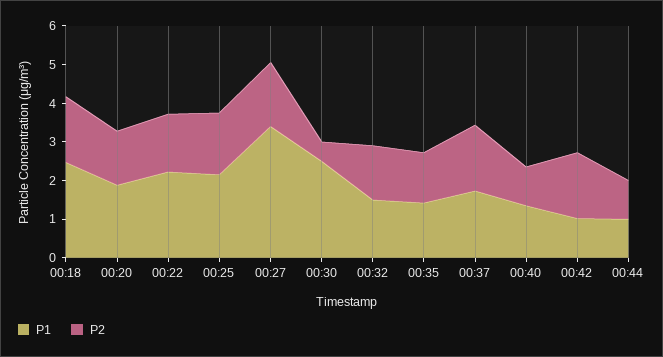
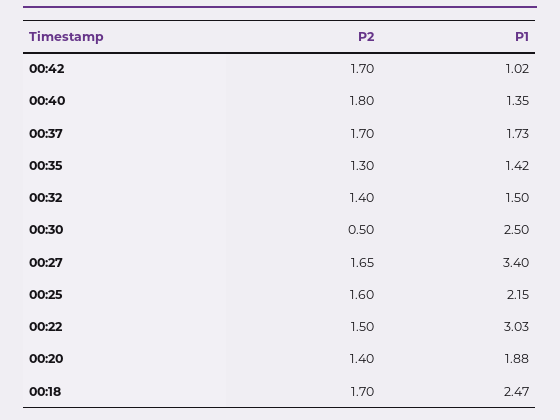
  {
    "P1": {
      "00:18": 2.47,
      "00:20": 1.88,
-     "00:22": 2.25,
+     "00:22": 3.03,
      "00:25": 2.15,
      "00:27": 3.4,
      "00:30": 2.5,
      "00:32": 1.5,
      "00:35": 1.42,
      "00:37": 1.73,
      "00:40": 1.35,
-     "00:42": 1.02,
+     "00:42": 1.02
-     "00:44": 1
    },
    "P2": {
      "00:18": 1.7,
      "00:20": 1.4,
      "00:22": 1.5,
      "00:25": 1.6,
      "00:27": 1.65,
      "00:30": 0.5,
      "00:32": 1.4,
      "00:35": 1.3,
      "00:37": 1.7,
-     "00:40": 1,
+     "00:40": 1.8,
-     "00:42": 1.7,
+     "00:42": 1.7
-     "00:44": 1
    }
  }

